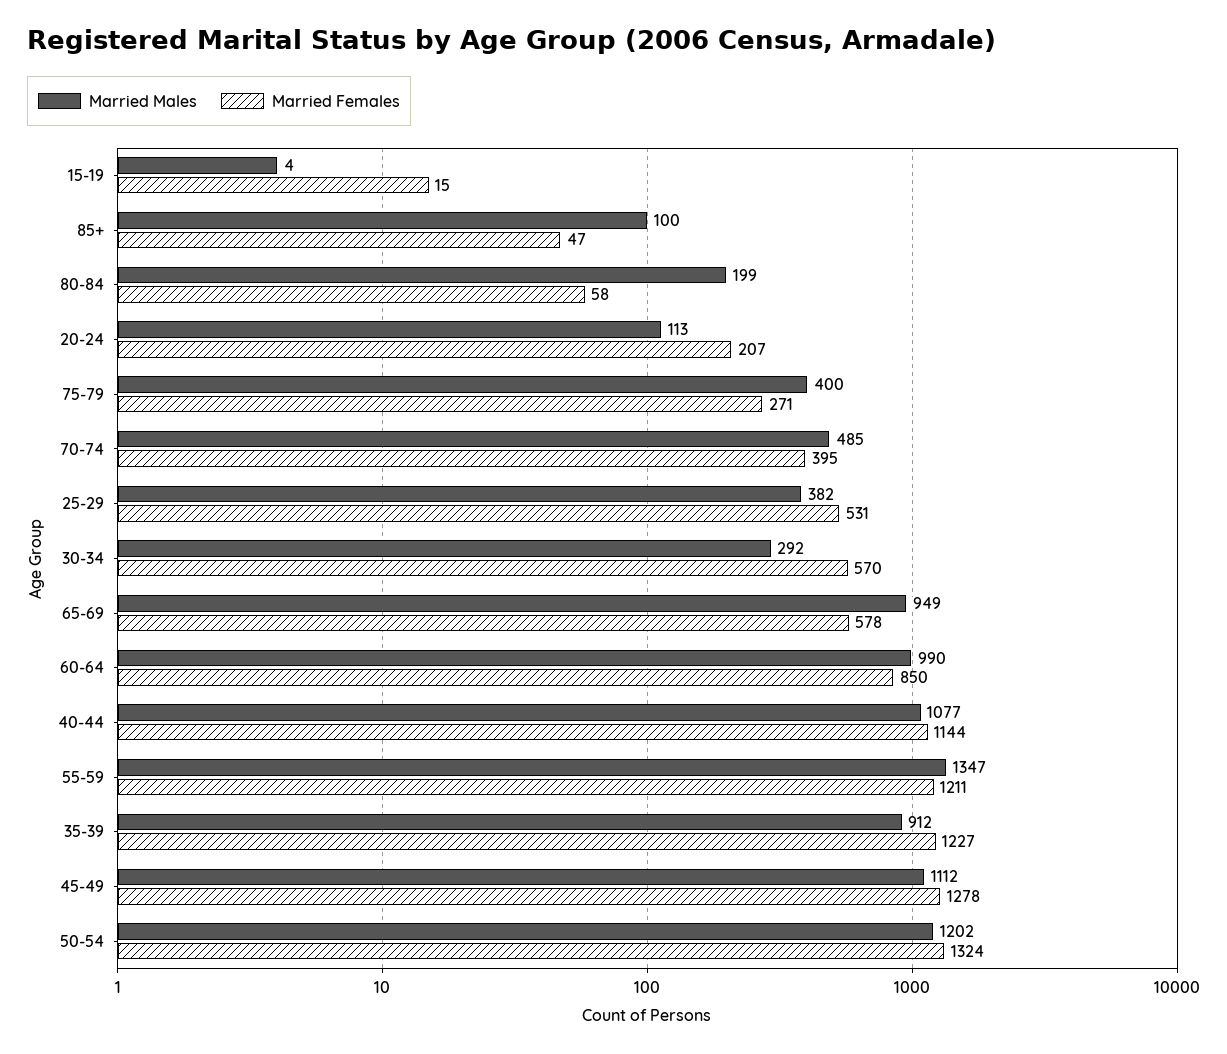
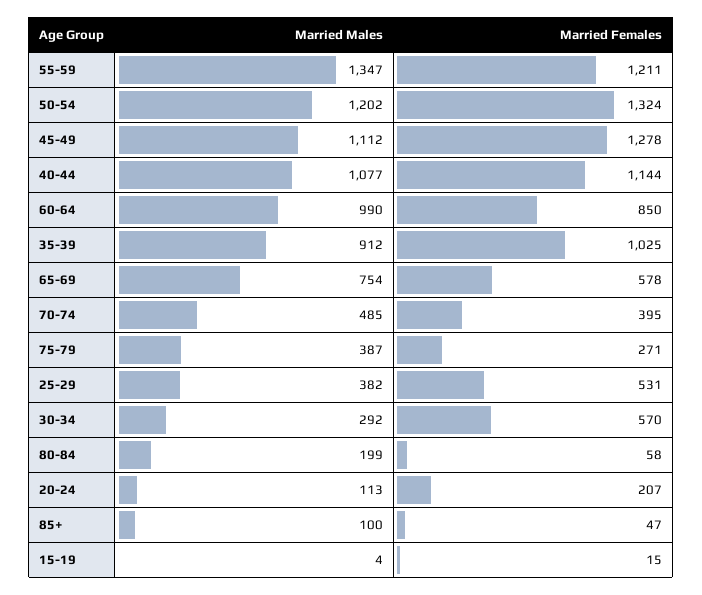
  {
    "Married Males": {
      "15-19": 4,
      "85+": 100,
      "80-84": 199,
      "20-24": 113,
-     "75-79": 400,
+     "75-79": 387,
      "70-74": 485,
      "25-29": 382,
      "30-34": 292,
-     "65-69": 949,
+     "65-69": 754,
      "60-64": 990,
      "40-44": 1077,
      "55-59": 1347,
      "35-39": 912,
      "45-49": 1112,
      "50-54": 1202
    },
    "Married Females": {
      "15-19": 15,
      "85+": 47,
      "80-84": 58,
      "20-24": 207,
      "75-79": 271,
      "70-74": 395,
      "25-29": 531,
      "30-34": 570,
      "65-69": 578,
      "60-64": 850,
      "40-44": 1144,
      "55-59": 1211,
-     "35-39": 1227,
+     "35-39": 1025,
      "45-49": 1278,
      "50-54": 1324
    }
  }

